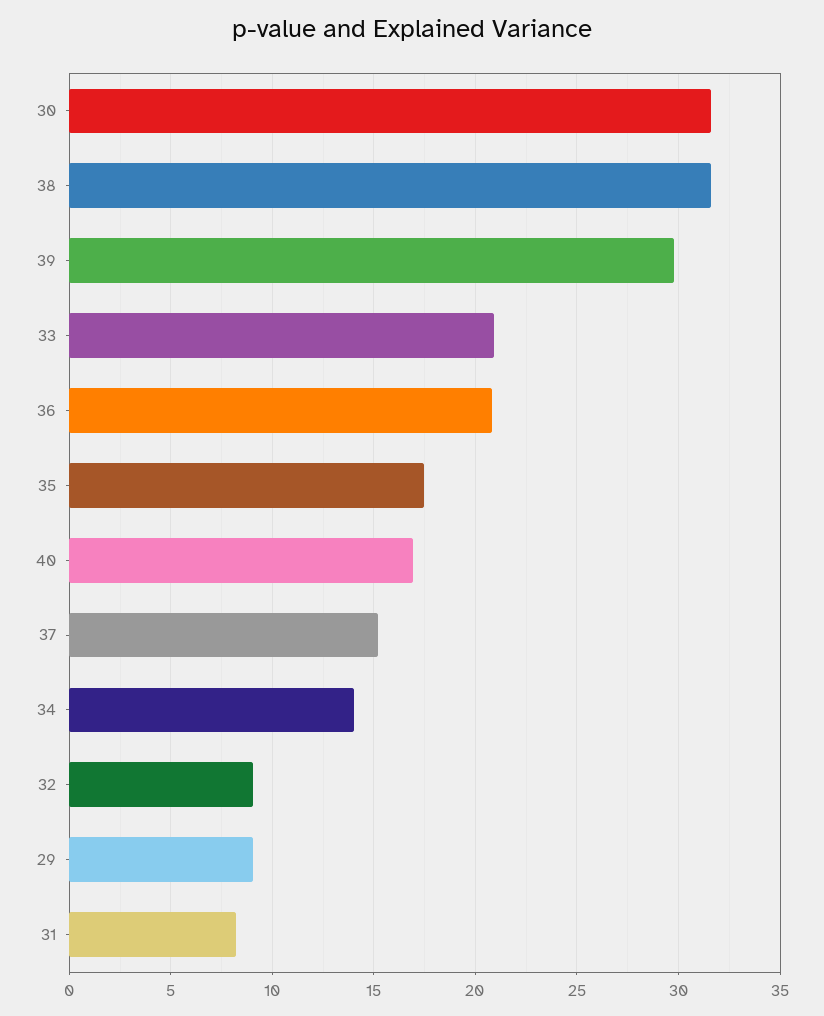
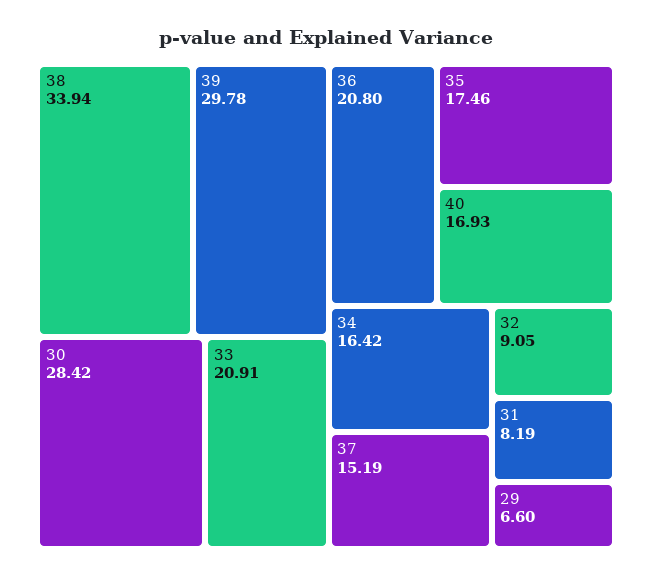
  {
-   "30": 31.5,
+   "30": 28.42,
-   "38": 31.5,
+   "38": 33.94,
    "39": 29.78,
    "33": 20.91,
    "36": 20.8,
    "35": 17.46,
    "40": 16.93,
    "37": 15.19,
-   "34": 14,
+   "34": 16.42,
    "32": 9.05,
-   "29": 9,
+   "29": 6.6,
    "31": 8.19
  }

